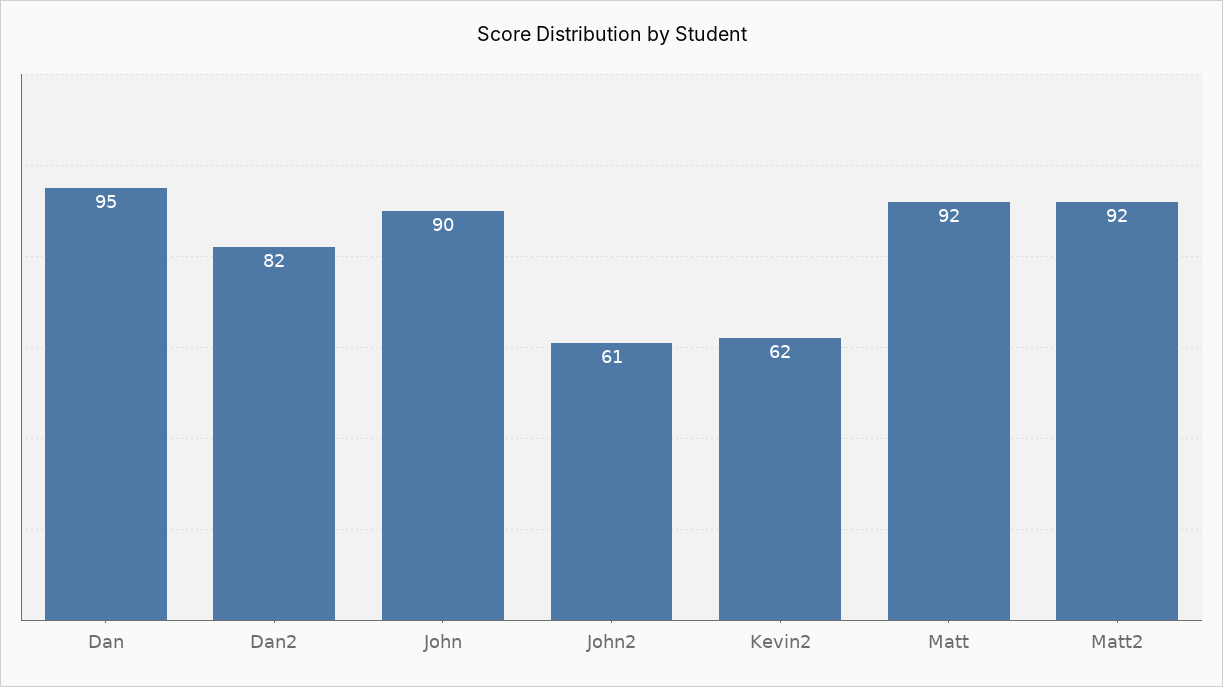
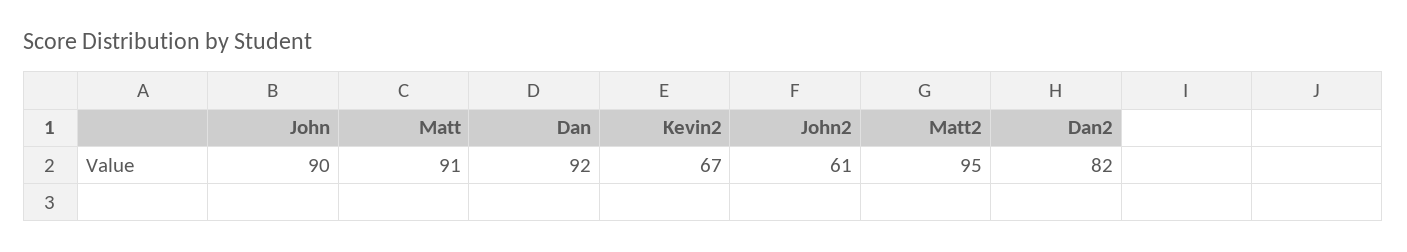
  {
-   "Dan": 95,
+   "Dan": 92,
    "Dan2": 82,
    "John": 90,
    "John2": 61,
-   "Kevin2": 62,
+   "Kevin2": 67,
-   "Matt": 92,
+   "Matt": 91,
-   "Matt2": 92
+   "Matt2": 95
  }

